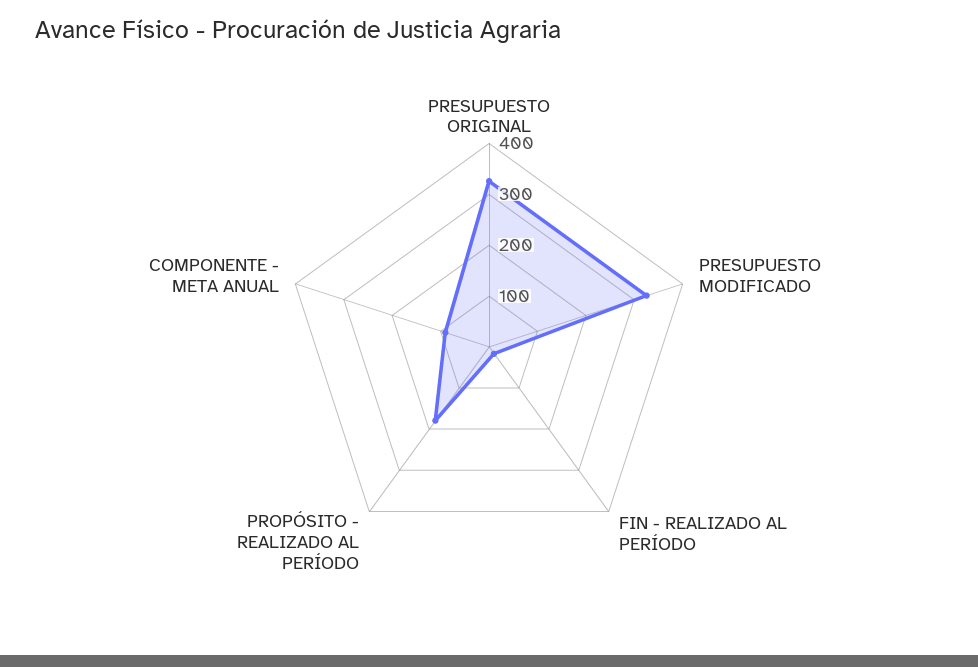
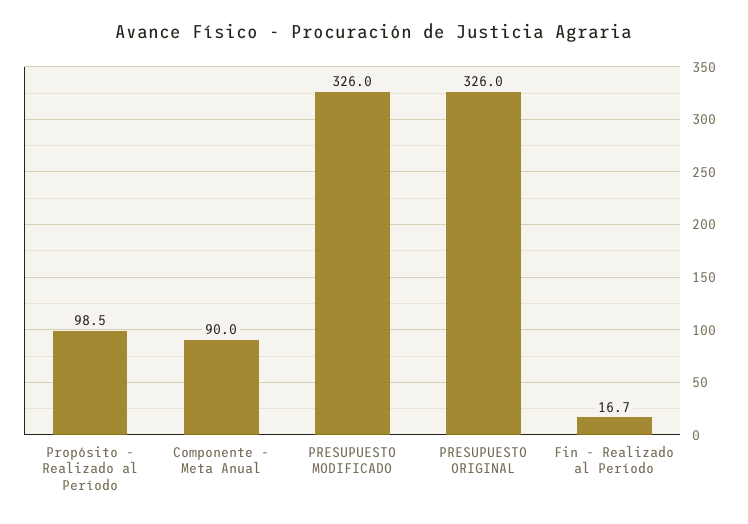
  {
    "PRESUPUESTO ORIGINAL": 326,
    "PRESUPUESTO MODIFICADO": 326,
    "FIN - REALIZADO AL PERÍODO": 16.7,
-   "PROPÓSITO - REALIZADO AL PERÍODO": 180,
+   "PROPÓSITO - REALIZADO AL PERÍODO": 98.5,
    "COMPONENTE - META ANUAL": 90
  }

